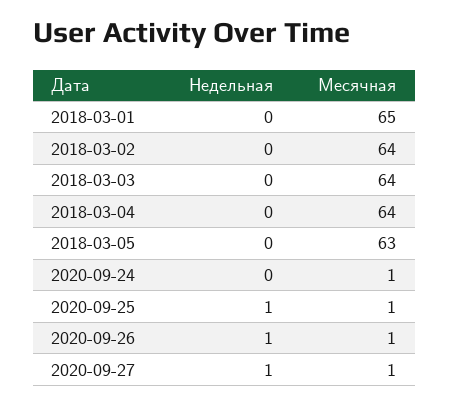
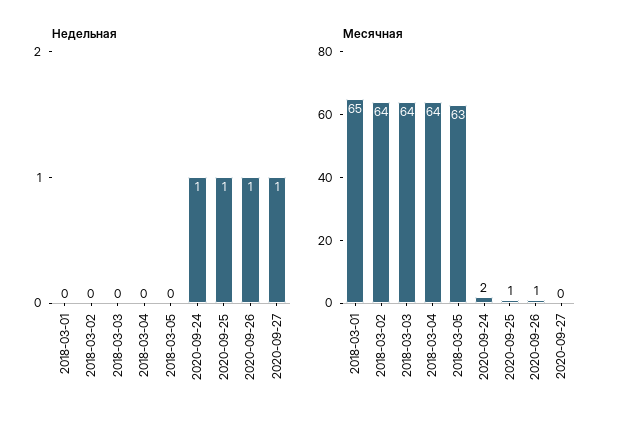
  {
    "Недельная": {
      "2018-03-01": 0,
      "2018-03-02": 0,
      "2018-03-03": 0,
      "2018-03-04": 0,
      "2018-03-05": 0,
-     "2020-09-24": 0,
+     "2020-09-24": 1,
      "2020-09-25": 1,
      "2020-09-26": 1,
      "2020-09-27": 1
    },
    "Месячная": {
      "2018-03-01": 65,
      "2018-03-02": 64,
      "2018-03-03": 64,
      "2018-03-04": 64,
      "2018-03-05": 63,
-     "2020-09-24": 1,
+     "2020-09-24": 2,
      "2020-09-25": 1,
      "2020-09-26": 1,
-     "2020-09-27": 1
+     "2020-09-27": 0
    }
  }

